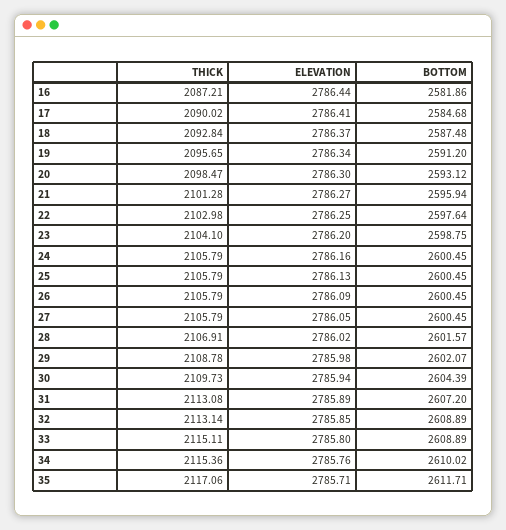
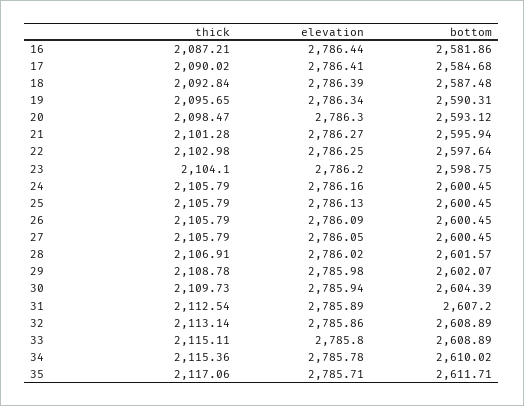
  {
    "THICK": {
      "16": 2087.21,
      "17": 2090.02,
      "18": 2092.84,
      "19": 2095.65,
      "20": 2098.47,
      "21": 2101.28,
      "22": 2102.98,
      "23": 2104.1,
      "24": 2105.79,
      "25": 2105.79,
      "26": 2105.79,
      "27": 2105.79,
      "28": 2106.91,
      "29": 2108.78,
      "30": 2109.73,
-     "31": 2113.08,
+     "31": 2112.54,
      "32": 2113.14,
      "33": 2115.11,
      "34": 2115.36,
      "35": 2117.06
    },
    "ELEVATION": {
      "16": 2786.44,
      "17": 2786.41,
-     "18": 2786.37,
+     "18": 2786.39,
      "19": 2786.34,
      "20": 2786.3,
      "21": 2786.27,
      "22": 2786.25,
      "23": 2786.2,
      "24": 2786.16,
      "25": 2786.13,
      "26": 2786.09,
      "27": 2786.05,
      "28": 2786.02,
      "29": 2785.98,
      "30": 2785.94,
      "31": 2785.89,
-     "32": 2785.85,
+     "32": 2785.86,
      "33": 2785.8,
-     "34": 2785.76,
+     "34": 2785.78,
      "35": 2785.71
    },
    "BOTTOM": {
      "16": 2581.86,
      "17": 2584.68,
      "18": 2587.48,
-     "19": 2591.2,
+     "19": 2590.31,
      "20": 2593.12,
      "21": 2595.94,
      "22": 2597.64,
      "23": 2598.75,
      "24": 2600.45,
      "25": 2600.45,
      "26": 2600.45,
      "27": 2600.45,
      "28": 2601.57,
      "29": 2602.07,
      "30": 2604.39,
      "31": 2607.2,
      "32": 2608.89,
      "33": 2608.89,
      "34": 2610.02,
      "35": 2611.71
    }
  }

